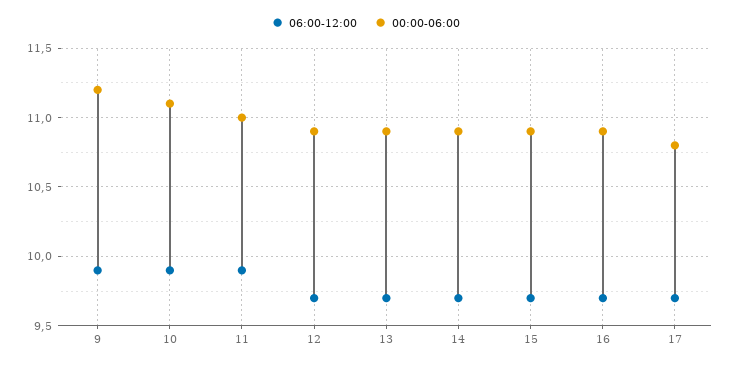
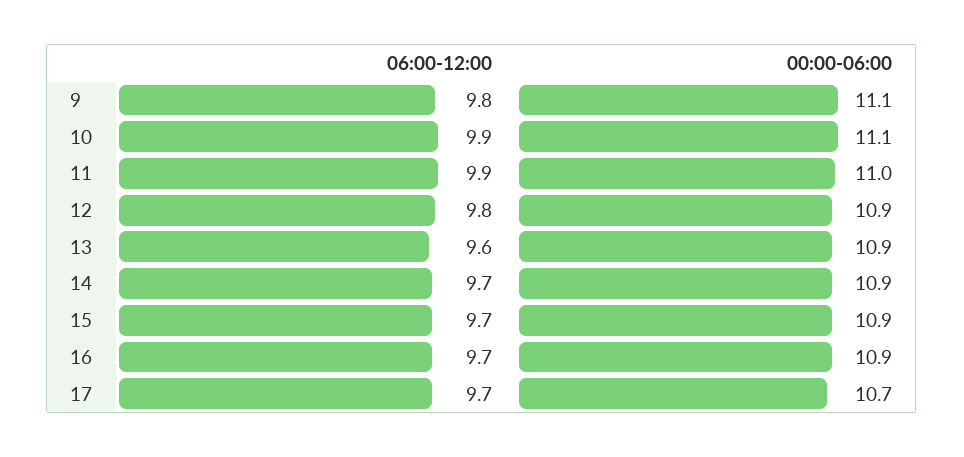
  {
    "06:00-12:00": {
-     "9": 9.9,
+     "9": 9.8,
      "10": 9.9,
      "11": 9.9,
-     "12": 9.7,
+     "12": 9.8,
-     "13": 9.7,
+     "13": 9.6,
      "14": 9.7,
      "15": 9.7,
      "16": 9.7,
      "17": 9.7
    },
    "00:00-06:00": {
-     "9": 11.2,
+     "9": 11.1,
      "10": 11.1,
      "11": 11,
      "12": 10.9,
      "13": 10.9,
      "14": 10.9,
      "15": 10.9,
      "16": 10.9,
-     "17": 10.8
+     "17": 10.7
    }
  }

